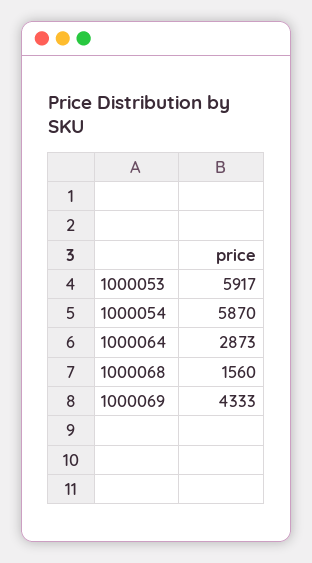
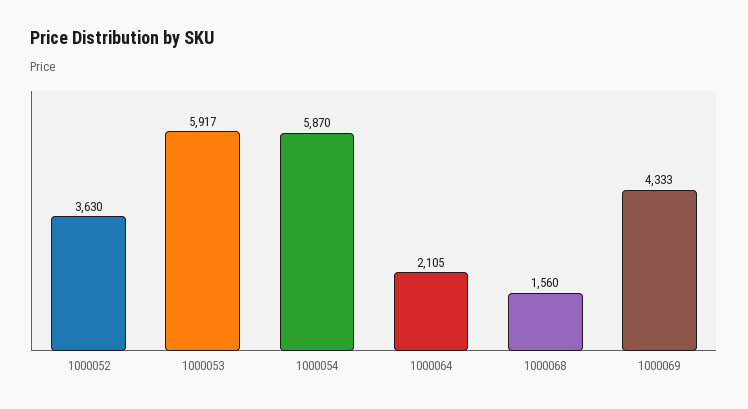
  {
    "1000053": 5917,
    "1000054": 5870,
-   "1000064": 2873,
+   "1000064": 2105,
    "1000068": 1560,
-   "1000069": 4333
+   "1000069": 4333,
+   "1000052": 3630
  }

